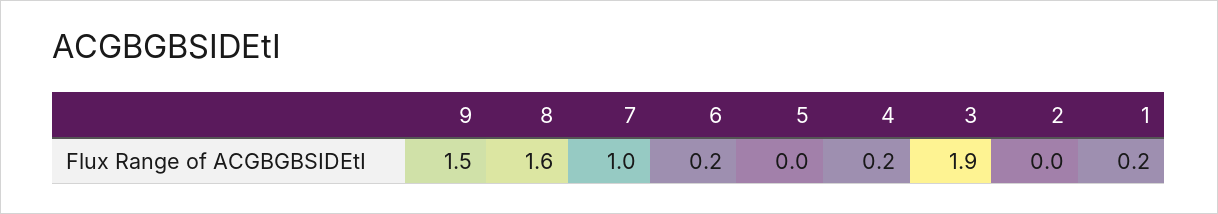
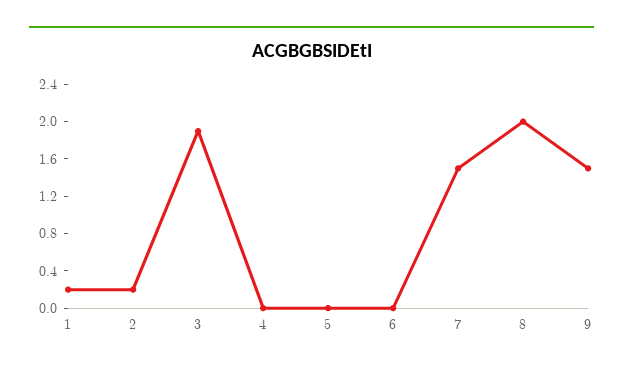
  {
    "9": 1.5,
-   "8": 1.6,
+   "8": 2,
-   "7": 1,
+   "7": 1.5,
-   "6": 0.2,
+   "6": 0,
    "5": 0,
-   "4": 0.2,
+   "4": 0,
    "3": 1.9,
-   "2": 0,
+   "2": 0.2,
    "1": 0.2
  }

